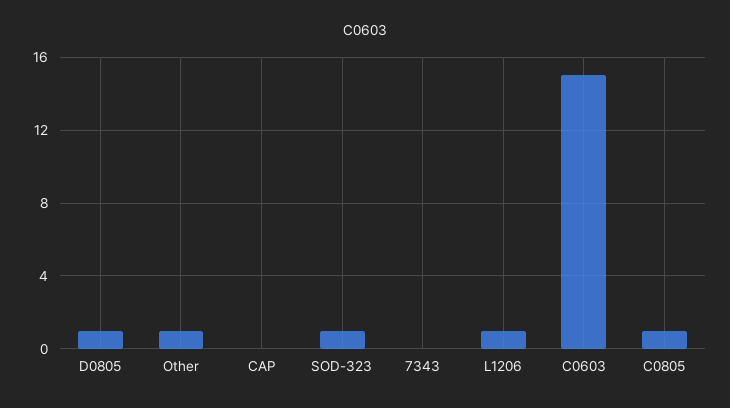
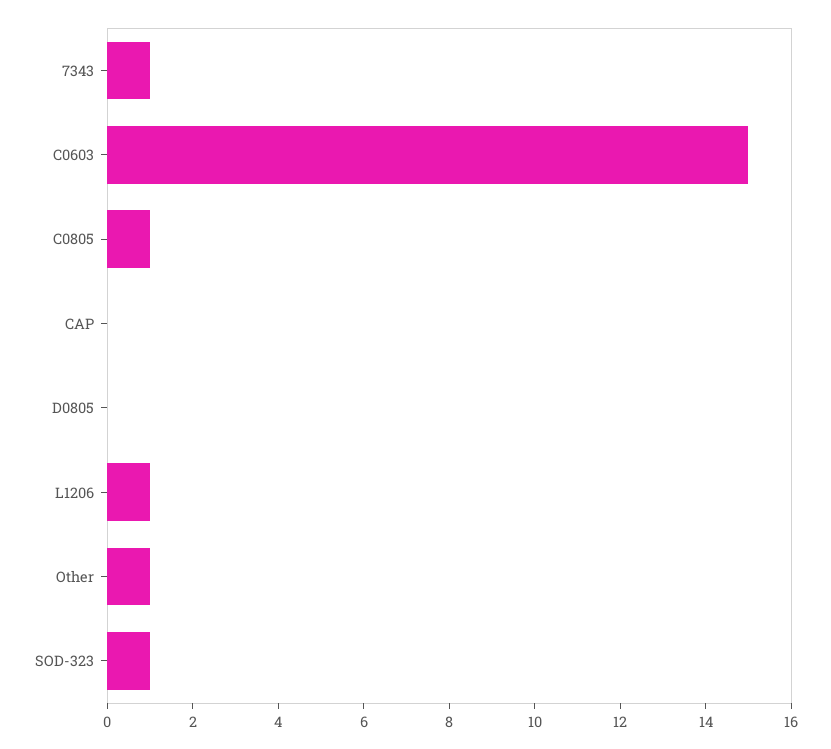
  {
-   "D0805": 1,
+   "D0805": 0,
    "Other": 1,
    "CAP": 0,
    "SOD-323": 1,
-   "7343": 0,
+   "7343": 1,
    "L1206": 1,
    "C0603": 15,
    "C0805": 1
  }

